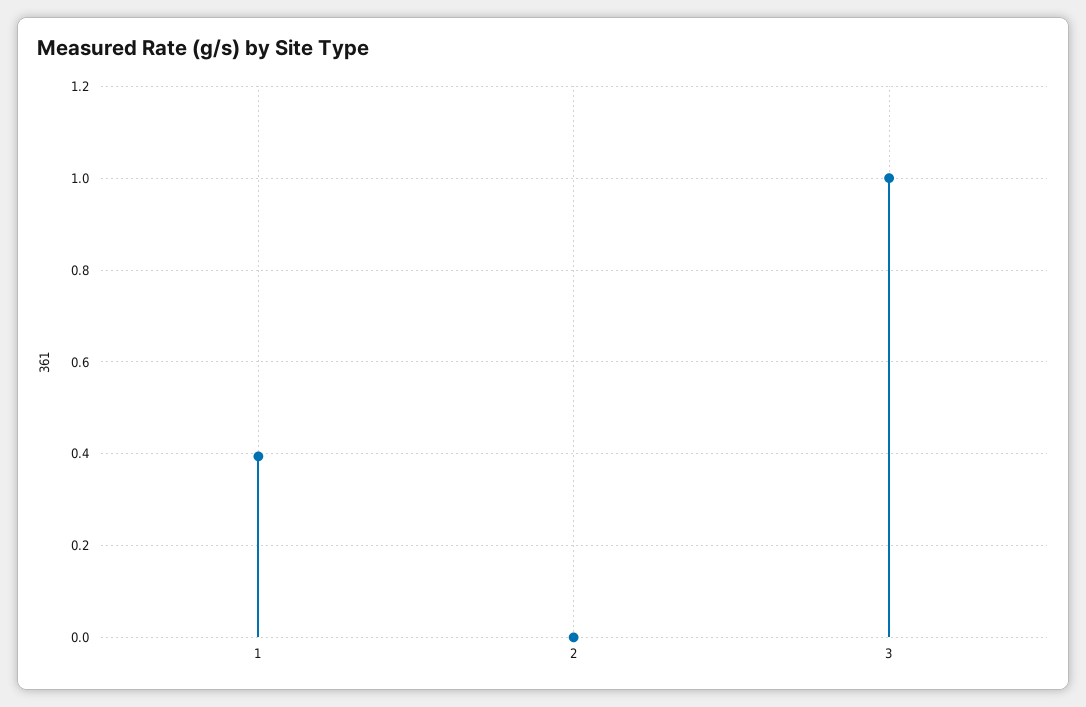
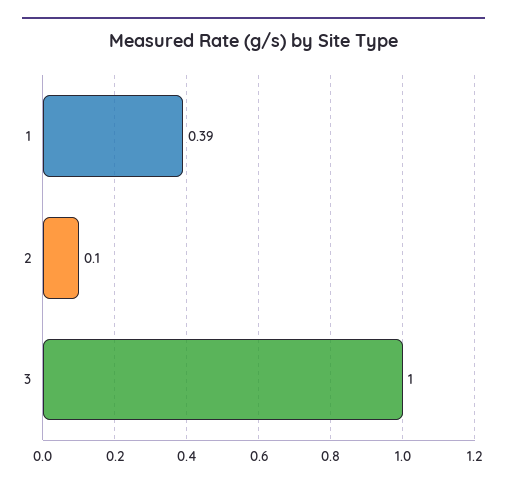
  {
    "1": 0.39,
-   "2": 0,
+   "2": 0.1,
    "3": 1
  }

